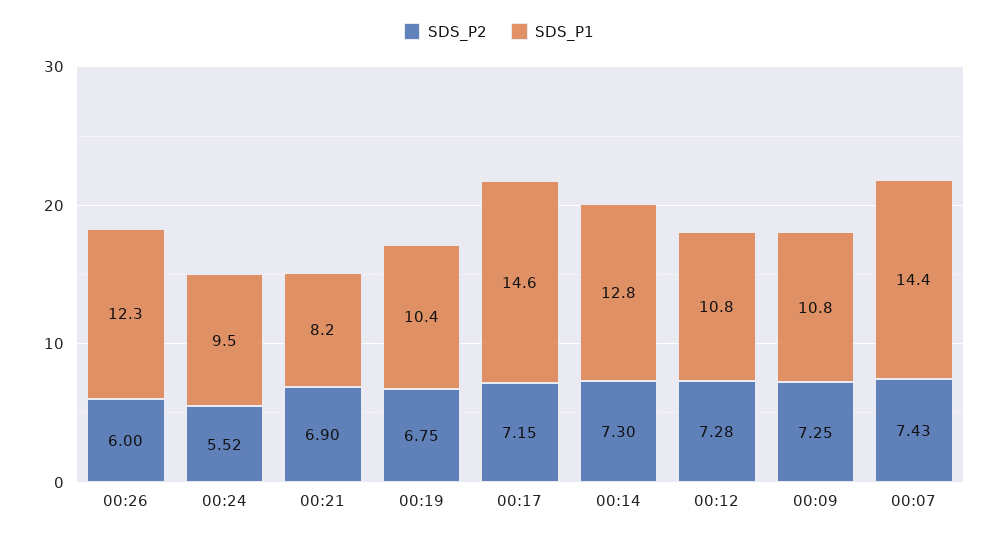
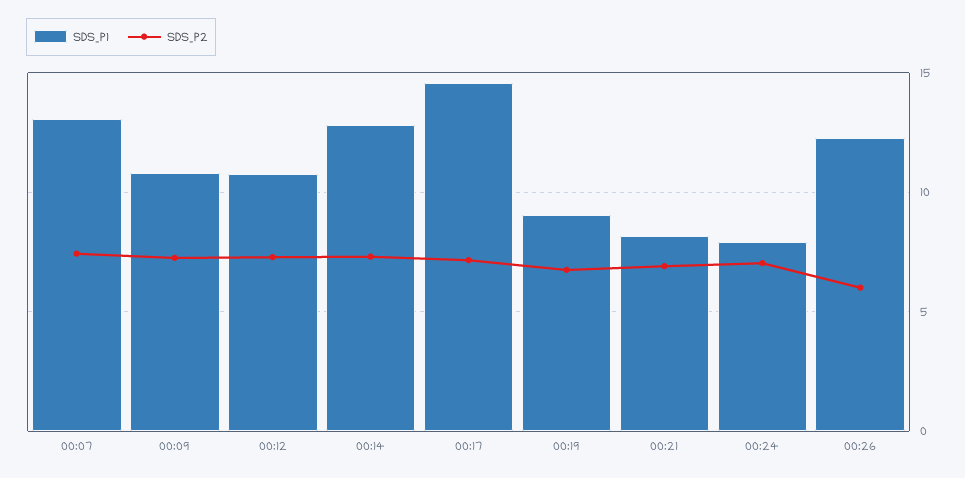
  {
    "SDS_P2": {
      "00:26": 6,
-     "00:24": 5.52,
+     "00:24": 7,
      "00:21": 6.9,
      "00:19": 6.75,
      "00:17": 7.15,
      "00:14": 7.3,
      "00:12": 7.28,
      "00:09": 7.25,
      "00:07": 7.43
    },
    "SDS_P1": {
      "00:26": 12.3,
-     "00:24": 9.5,
+     "00:24": 8,
      "00:21": 8.2,
-     "00:19": 10.4,
+     "00:19": 9,
      "00:17": 14.6,
      "00:14": 12.8,
      "00:12": 10.8,
      "00:09": 10.8,
-     "00:07": 14.4
+     "00:07": 13
    }
  }

